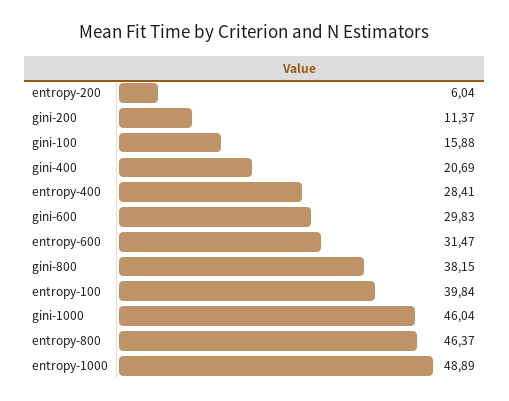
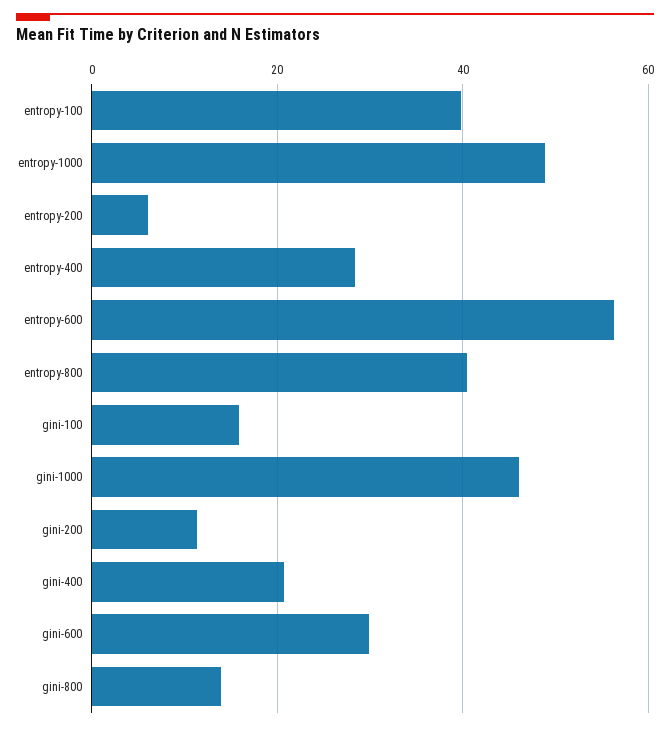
  {
    "entropy-200": 6.04,
    "gini-200": 11.37,
    "gini-100": 15.88,
    "gini-400": 20.69,
    "entropy-400": 28.41,
    "gini-600": 29.83,
-   "entropy-600": 31.47,
+   "entropy-600": 56,
-   "gini-800": 38.15,
+   "gini-800": 14,
    "entropy-100": 39.84,
    "gini-1000": 46.04,
-   "entropy-800": 46.37,
+   "entropy-800": 40,
    "entropy-1000": 48.89
  }

